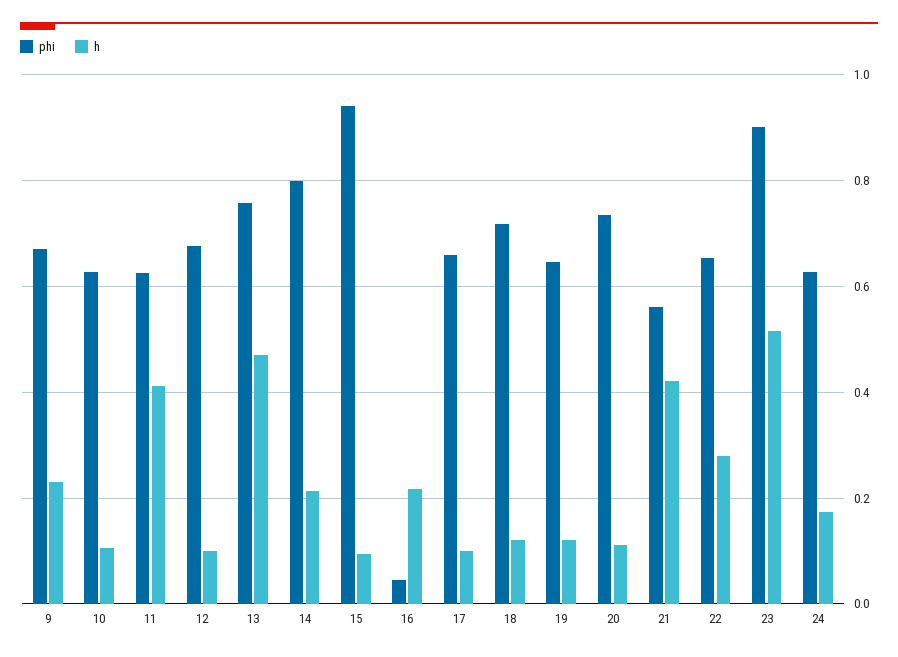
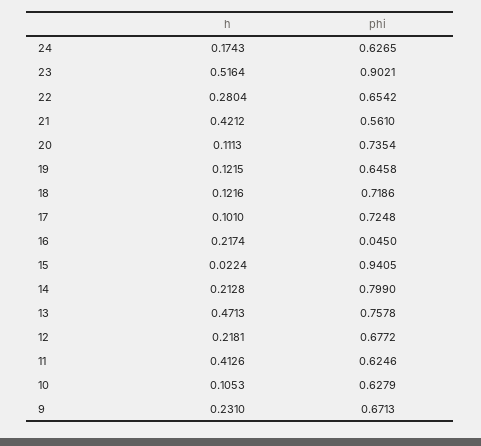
  {
    "phi": {
      "9": 0.6713,
      "10": 0.6279,
      "11": 0.6246,
      "12": 0.6772,
      "13": 0.7578,
      "14": 0.799,
      "15": 0.9405,
      "16": 0.045,
-     "17": 0.66,
+     "17": 0.7248,
      "18": 0.7186,
      "19": 0.6458,
      "20": 0.7354,
      "21": 0.561,
      "22": 0.6542,
      "23": 0.9021,
      "24": 0.6265
    },
    "h": {
      "9": 0.231,
      "10": 0.1053,
      "11": 0.4126,
-     "12": 0.1,
+     "12": 0.2181,
      "13": 0.4713,
      "14": 0.2128,
-     "15": 0.1,
+     "15": 0.0224,
      "16": 0.2174,
      "17": 0.101,
      "18": 0.1216,
      "19": 0.1215,
      "20": 0.1113,
      "21": 0.4212,
      "22": 0.2804,
      "23": 0.5164,
      "24": 0.1743
    }
  }

